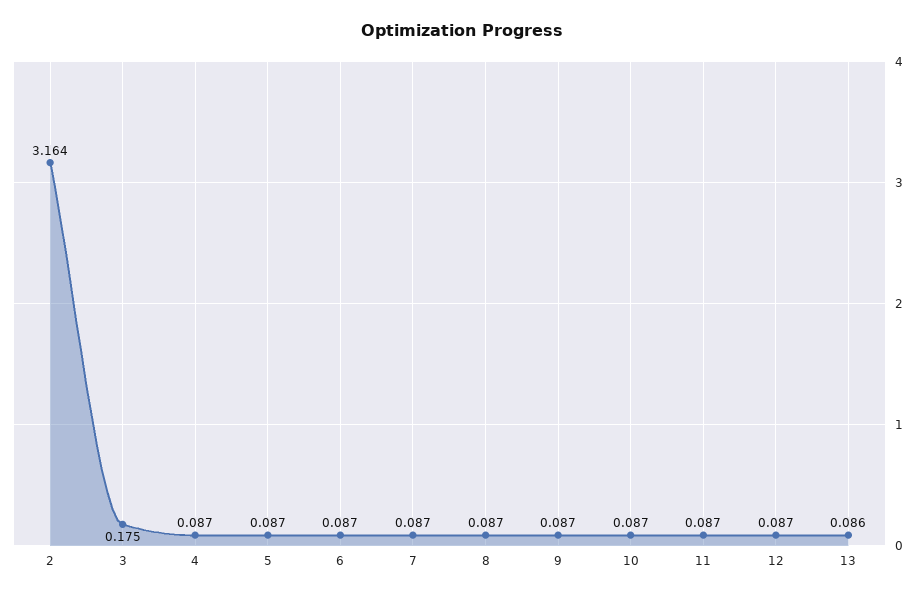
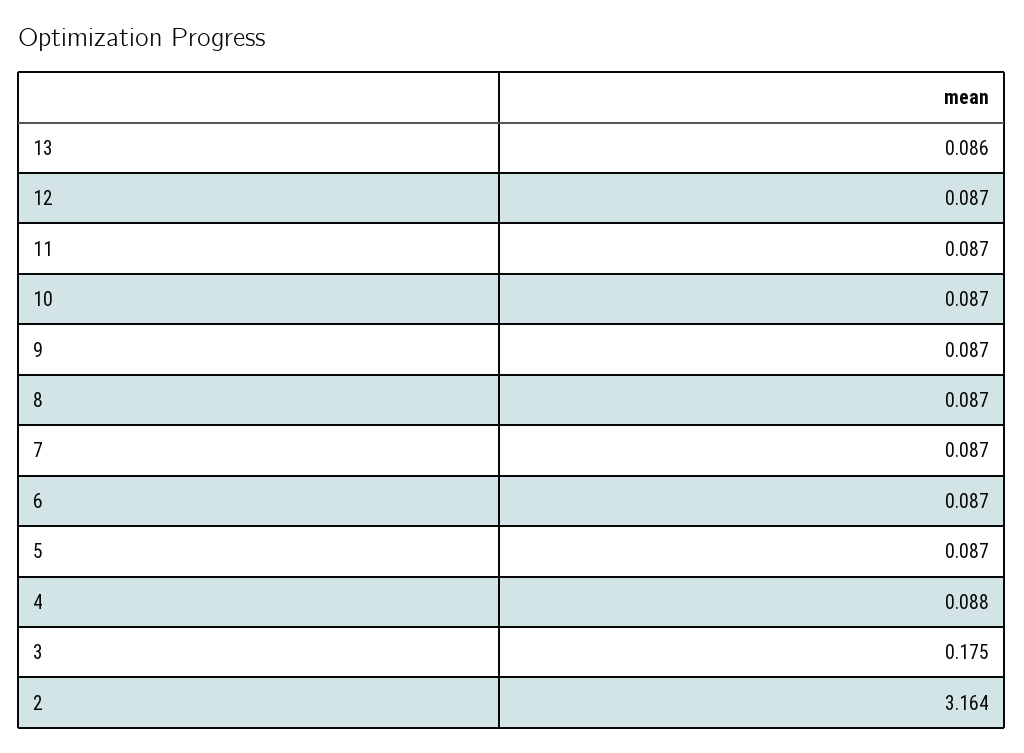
  {
    "2": 3.164,
    "3": 0.175,
-   "4": 0.087,
+   "4": 0.088,
    "5": 0.087,
    "6": 0.087,
    "7": 0.087,
    "8": 0.087,
    "9": 0.087,
    "10": 0.087,
    "11": 0.087,
    "12": 0.087,
    "13": 0.086
  }

